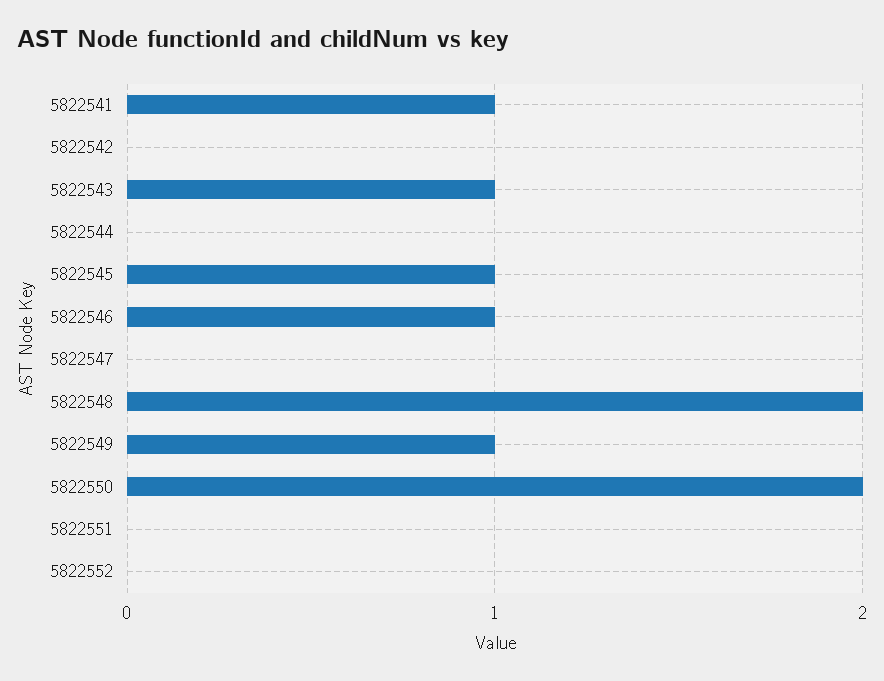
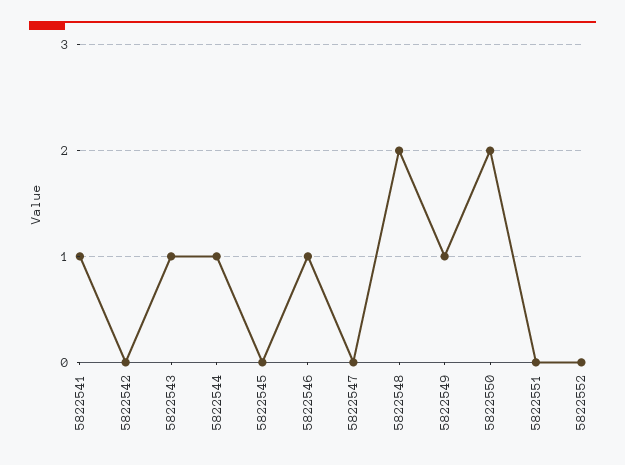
  {
    "5822541": 1,
    "5822542": 0,
    "5822543": 1,
-   "5822544": 0,
+   "5822544": 1,
-   "5822545": 1,
+   "5822545": 0,
    "5822546": 1,
    "5822547": 0,
    "5822548": 2,
    "5822549": 1,
    "5822550": 2,
    "5822551": 0,
    "5822552": 0
  }

